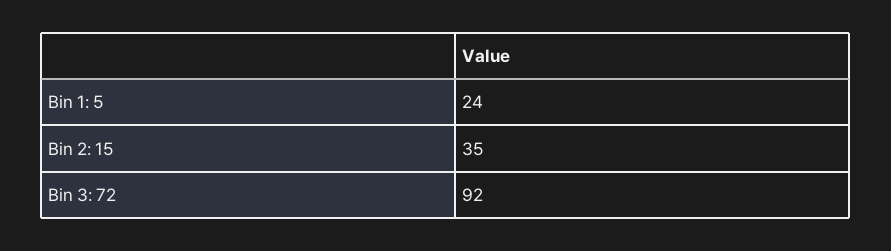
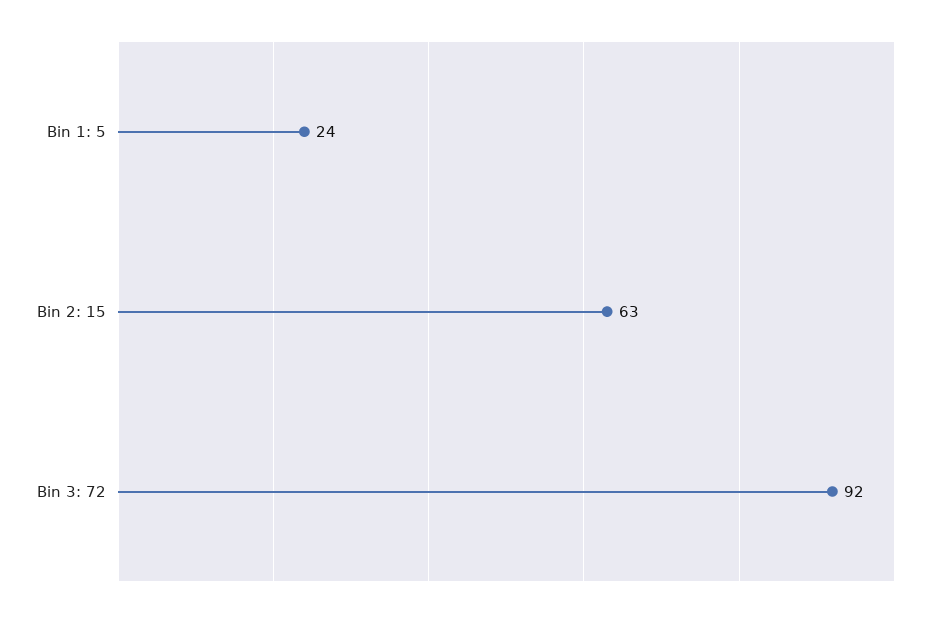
  {
    "Bin 1: 5": 24,
-   "Bin 2: 15": 35,
+   "Bin 2: 15": 63,
    "Bin 3: 72": 92
  }

